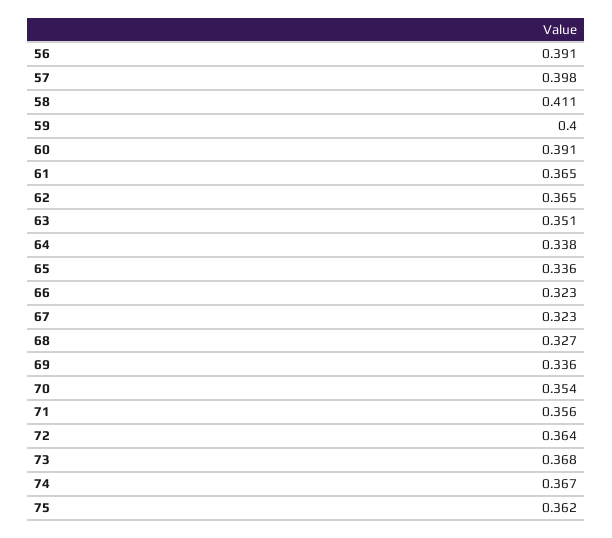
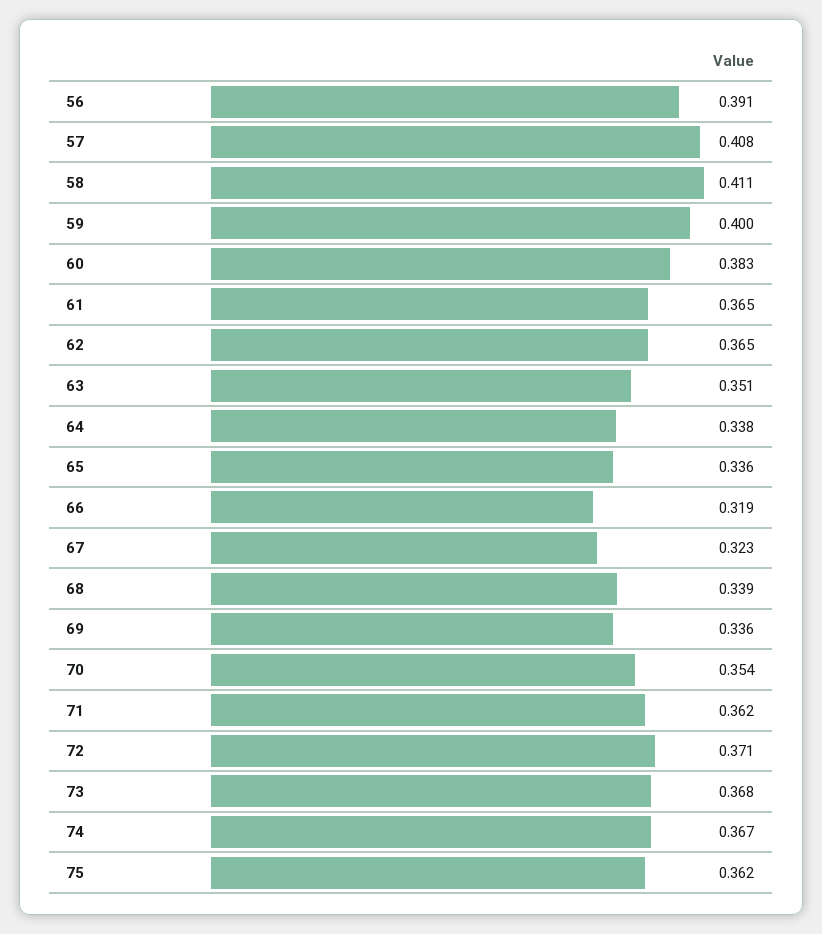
  {
    "56": 0.391,
-   "57": 0.398,
+   "57": 0.408,
    "58": 0.411,
    "59": 0.4,
-   "60": 0.391,
+   "60": 0.383,
    "61": 0.365,
    "62": 0.365,
    "63": 0.351,
    "64": 0.338,
    "65": 0.336,
-   "66": 0.323,
+   "66": 0.319,
    "67": 0.323,
-   "68": 0.327,
+   "68": 0.339,
    "69": 0.336,
    "70": 0.354,
-   "71": 0.356,
+   "71": 0.362,
-   "72": 0.364,
+   "72": 0.371,
    "73": 0.368,
    "74": 0.367,
    "75": 0.362
  }

